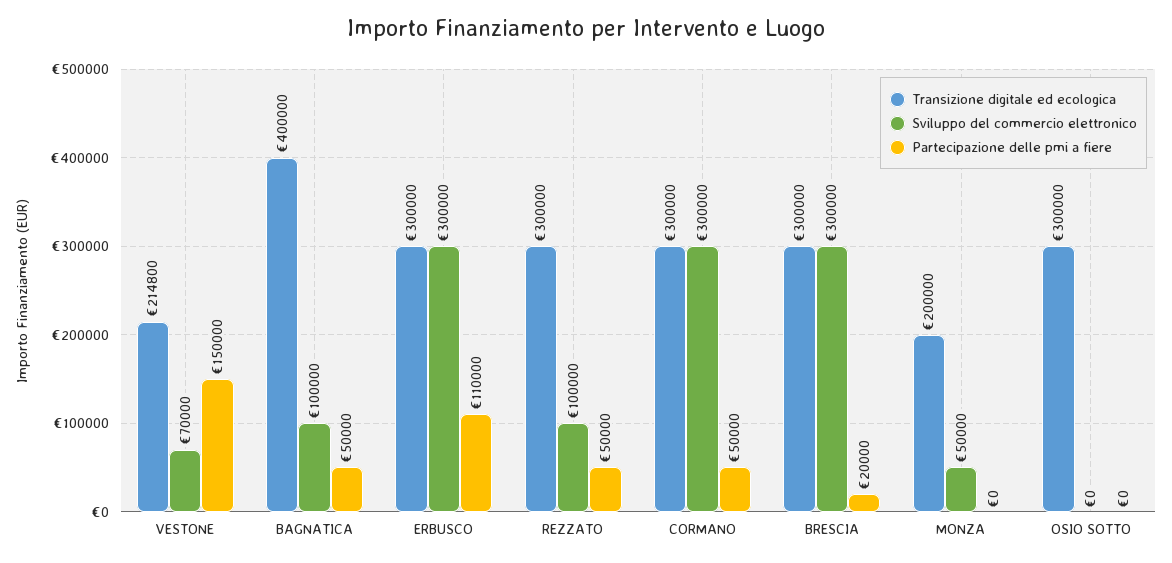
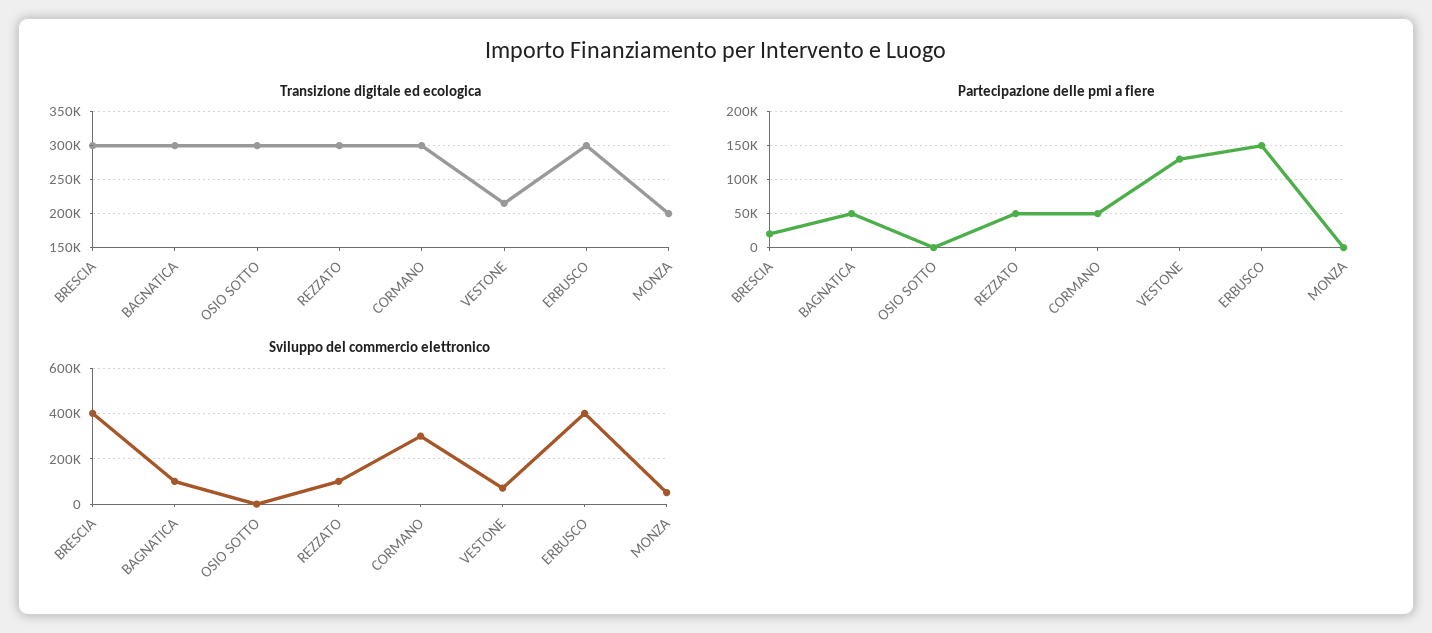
  {
    "Transizione digitale ed ecologica": {
      "VESTONE": 214800,
-     "BAGNATICA": 400000,
+     "BAGNATICA": 300000,
      "ERBUSCO": 300000,
      "REZZATO": 300000,
      "CORMANO": 300000,
      "BRESCIA": 300000,
      "MONZA": 200000,
      "OSIO SOTTO": 300000
    },
    "Sviluppo del commercio elettronico": {
      "VESTONE": 70000,
      "BAGNATICA": 100000,
-     "ERBUSCO": 300000,
+     "ERBUSCO": 400000,
      "REZZATO": 100000,
      "CORMANO": 300000,
-     "BRESCIA": 300000,
+     "BRESCIA": 400000,
      "MONZA": 50000,
      "OSIO SOTTO": 0
    },
    "Partecipazione delle pmi a fiere": {
-     "VESTONE": 150000,
+     "VESTONE": 130000,
      "BAGNATICA": 50000,
-     "ERBUSCO": 110000,
+     "ERBUSCO": 150000,
      "REZZATO": 50000,
      "CORMANO": 50000,
      "BRESCIA": 20000,
      "MONZA": 0,
      "OSIO SOTTO": 0
    }
  }

